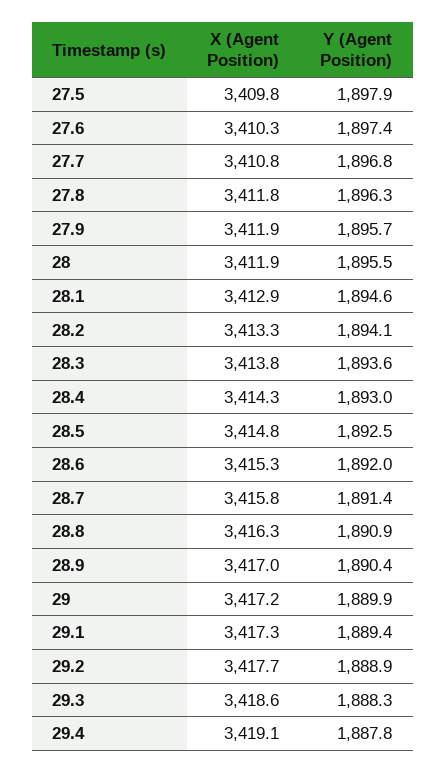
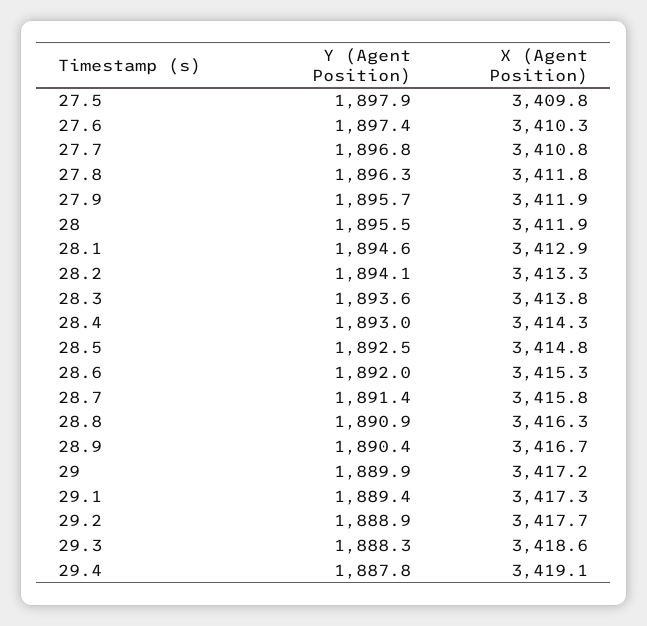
  {
    "X (Agent Position)": {
      "27.5": 3409.8,
      "27.6": 3410.3,
      "27.7": 3410.8,
      "27.8": 3411.8,
      "27.9": 3411.9,
      "28": 3411.9,
      "28.1": 3412.9,
      "28.2": 3413.3,
      "28.3": 3413.8,
      "28.4": 3414.3,
      "28.5": 3414.8,
      "28.6": 3415.3,
      "28.7": 3415.8,
      "28.8": 3416.3,
-     "28.9": 3417,
+     "28.9": 3416.7,
      "29": 3417.2,
      "29.1": 3417.3,
      "29.2": 3417.7,
      "29.3": 3418.6,
      "29.4": 3419.1
    },
    "Y (Agent Position)": {
      "27.5": 1897.9,
      "27.6": 1897.4,
      "27.7": 1896.8,
      "27.8": 1896.3,
      "27.9": 1895.7,
      "28": 1895.5,
      "28.1": 1894.6,
      "28.2": 1894.1,
      "28.3": 1893.6,
      "28.4": 1893,
      "28.5": 1892.5,
      "28.6": 1892,
      "28.7": 1891.4,
      "28.8": 1890.9,
      "28.9": 1890.4,
      "29": 1889.9,
      "29.1": 1889.4,
      "29.2": 1888.9,
      "29.3": 1888.3,
      "29.4": 1887.8
    }
  }

